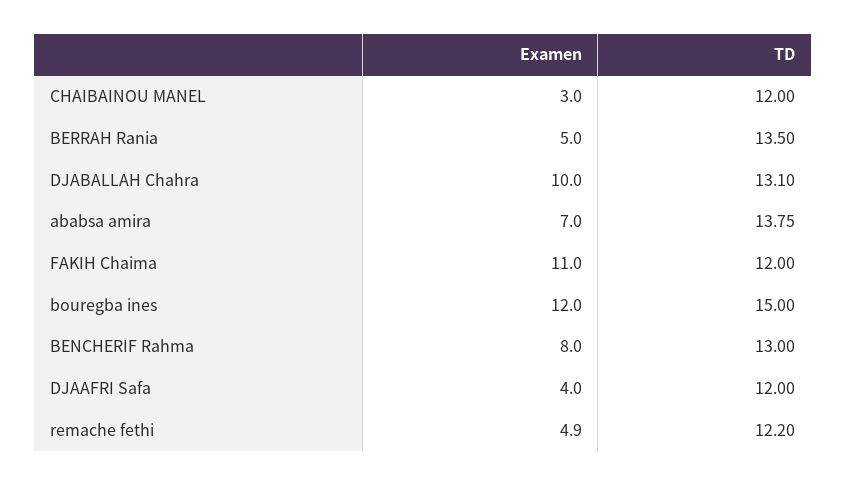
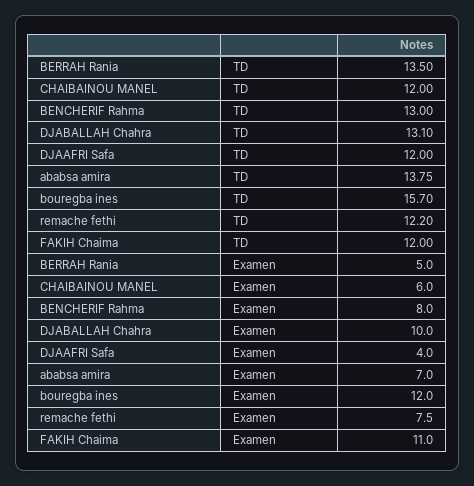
  {
    "Examen": {
-     "CHAIBAINOU MANEL": 3,
+     "CHAIBAINOU MANEL": 6,
      "BERRAH Rania": 5,
      "DJABALLAH Chahra": 10,
      "ababsa amira": 7,
      "FAKIH Chaima": 11,
      "bouregba ines": 12,
      "BENCHERIF Rahma": 8,
      "DJAAFRI Safa": 4,
-     "remache fethi": 4.9
+     "remache fethi": 7.5
    },
    "TD": {
      "CHAIBAINOU MANEL": 12,
      "BERRAH Rania": 13.5,
      "DJABALLAH Chahra": 13.1,
      "ababsa amira": 13.75,
      "FAKIH Chaima": 12,
-     "bouregba ines": 15,
+     "bouregba ines": 15.7,
      "BENCHERIF Rahma": 13,
      "DJAAFRI Safa": 12,
      "remache fethi": 12.2
    }
  }

